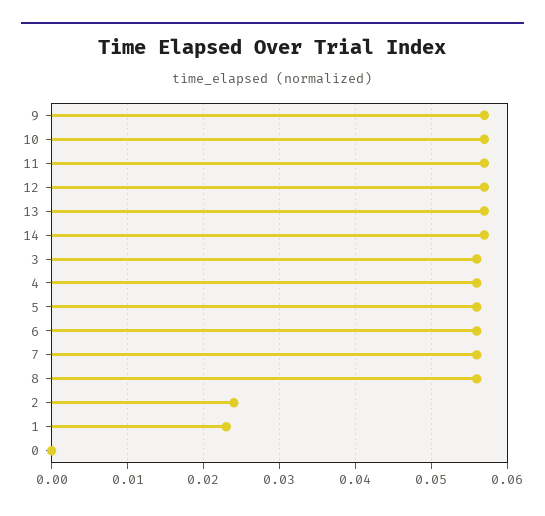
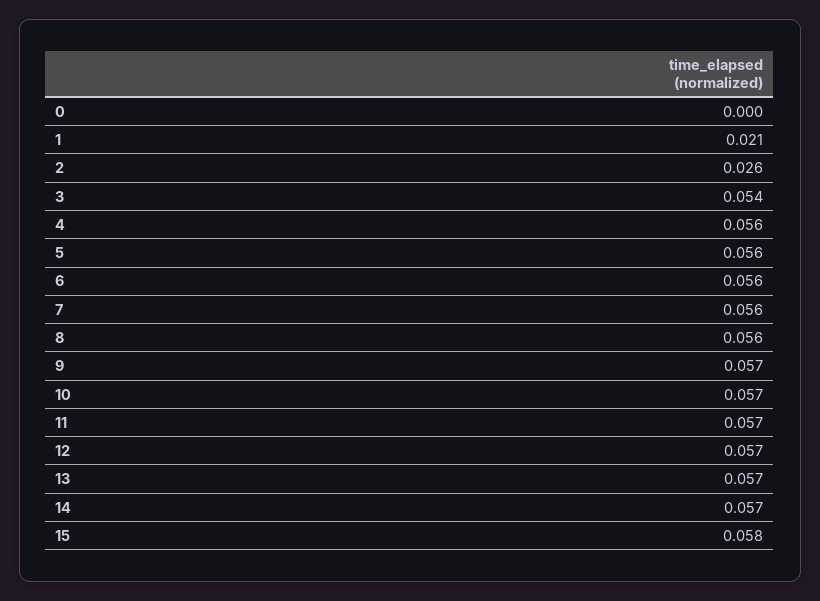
  {
    "9": 0.057,
    "10": 0.057,
    "11": 0.057,
    "12": 0.057,
    "13": 0.057,
    "14": 0.057,
-   "3": 0.056,
+   "3": 0.054,
    "4": 0.056,
    "5": 0.056,
    "6": 0.056,
    "7": 0.056,
    "8": 0.056,
-   "2": 0.024,
+   "2": 0.026,
-   "1": 0.023,
+   "1": 0.021,
-   "0": 0
+   "0": 0,
+   "15": 0.058
  }

